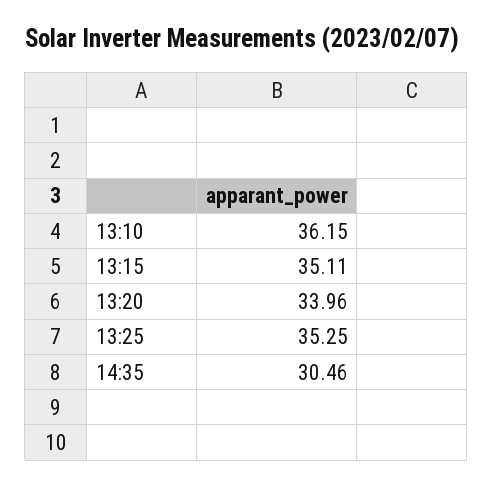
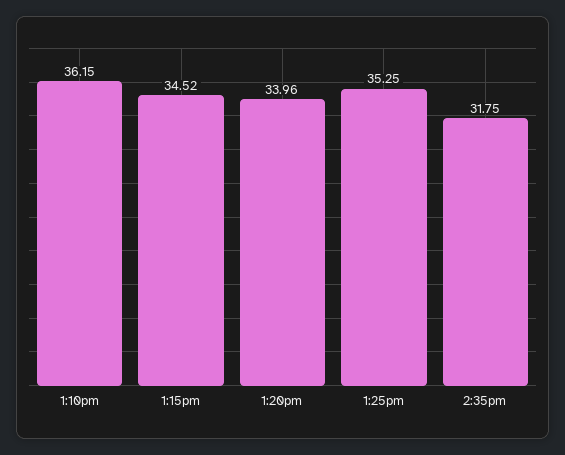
  {
    "13:10": 36.15,
-   "13:15": 35.11,
+   "13:15": 34.52,
    "13:20": 33.96,
    "13:25": 35.25,
-   "14:35": 30.46
+   "14:35": 31.75
  }

